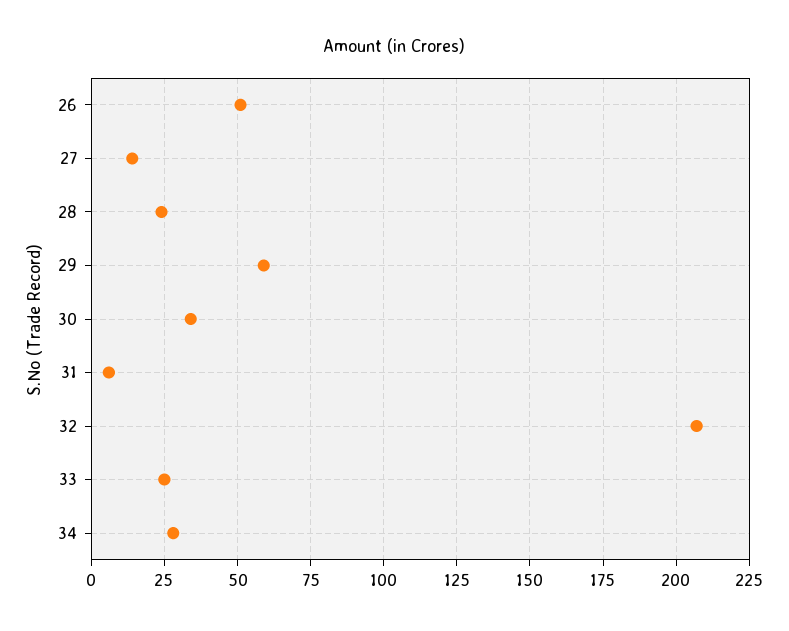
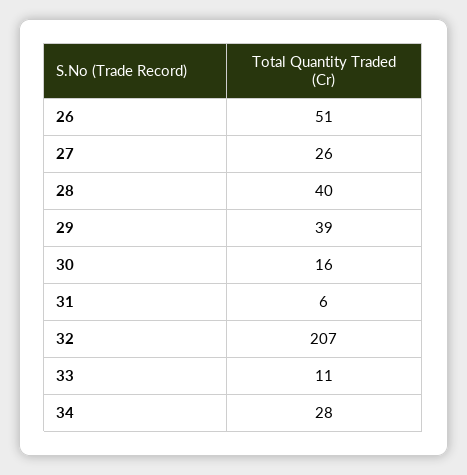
  {
    "26": 51,
-   "27": 15,
+   "27": 26,
-   "28": 25,
+   "28": 40,
-   "29": 60,
+   "29": 39,
-   "30": 35,
+   "30": 16,
    "31": 6,
    "32": 207,
-   "33": 25,
+   "33": 11,
    "34": 28
  }

